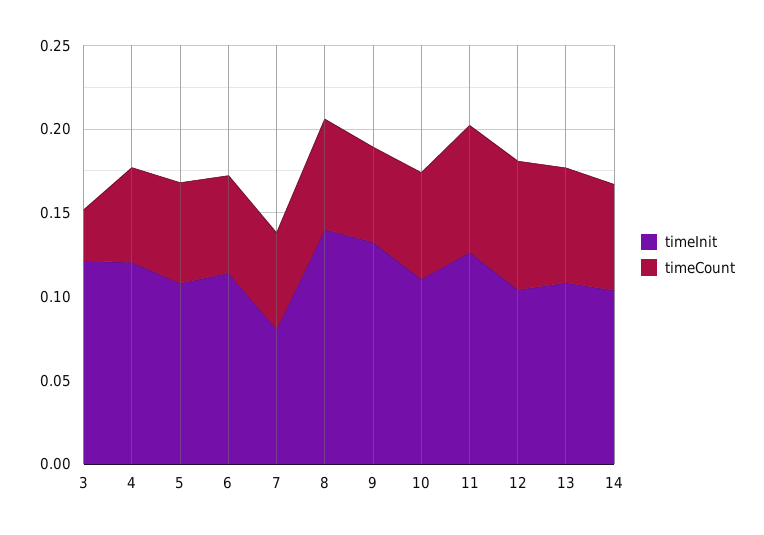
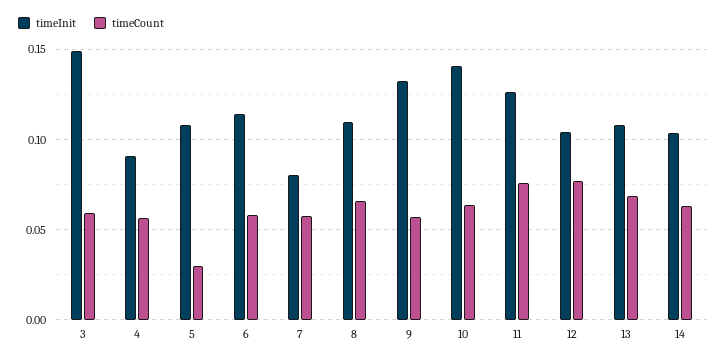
  {
    "timeInit": {
-     "3": 0.12,
+     "3": 0.15,
-     "4": 0.12,
+     "4": 0.09,
      "5": 0.11,
      "6": 0.115,
      "7": 0.08,
-     "8": 0.14,
+     "8": 0.11,
      "9": 0.13,
-     "10": 0.11,
+     "10": 0.14,
      "11": 0.125,
      "12": 0.105,
      "13": 0.11,
      "14": 0.105
    },
    "timeCount": {
-     "3": 0.03,
+     "3": 0.06,
      "4": 0.055,
-     "5": 0.06,
+     "5": 0.03,
      "6": 0.06,
      "7": 0.06,
      "8": 0.065,
      "9": 0.055,
      "10": 0.065,
      "11": 0.075,
      "12": 0.075,
      "13": 0.07,
      "14": 0.065
    }
  }

